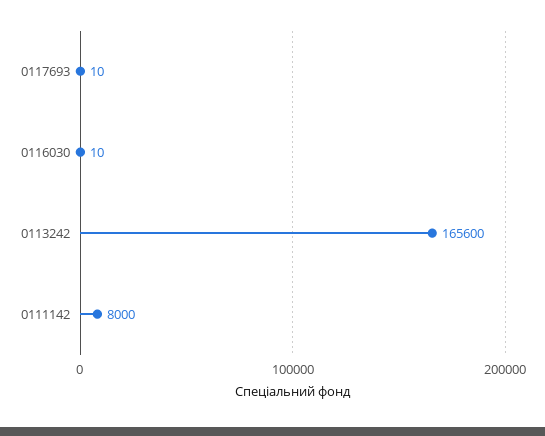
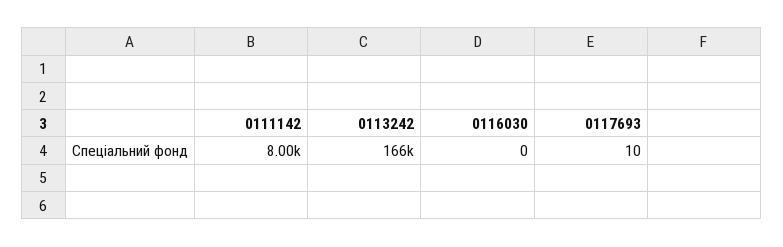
  {
    "0117693": 10,
-   "0116030": 10,
+   "0116030": 0,
    "0113242": 165600,
    "0111142": 8000
  }

